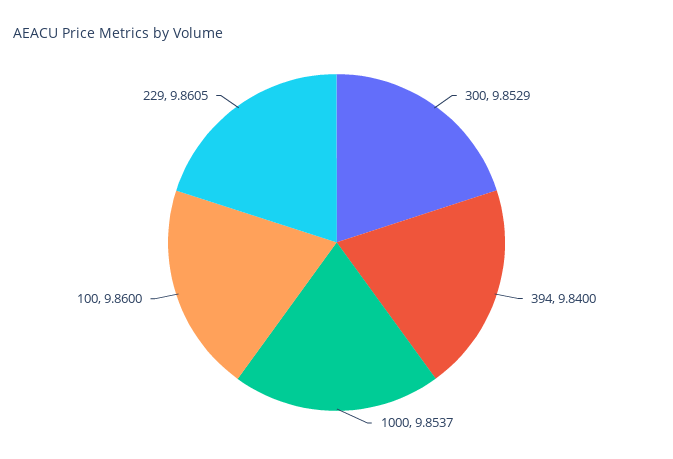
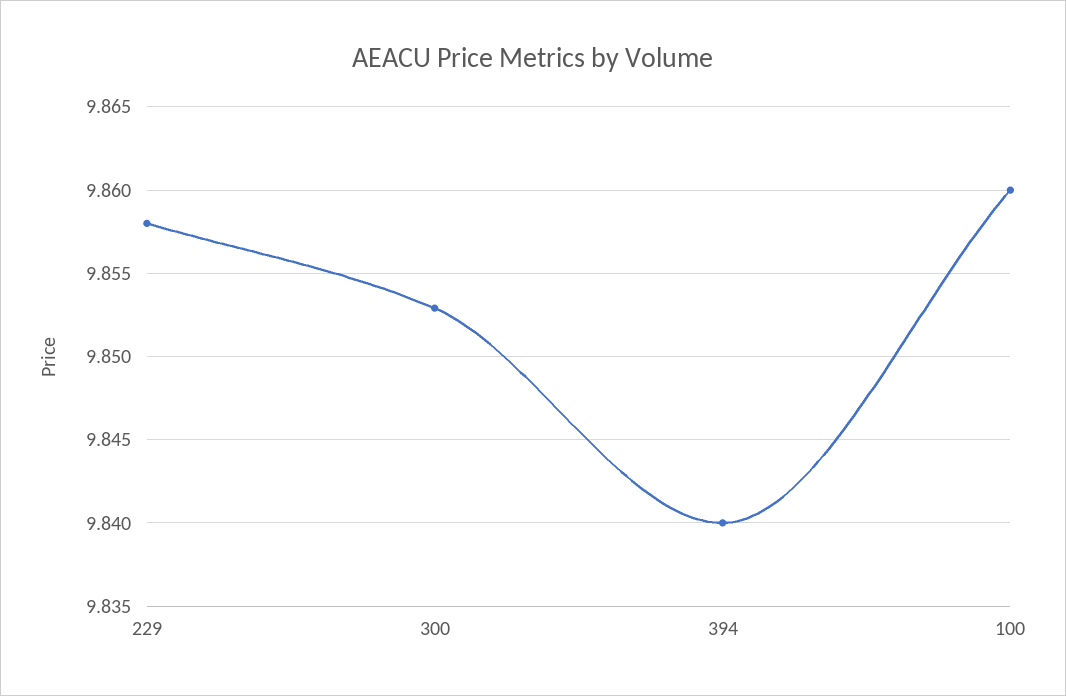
  {
    "300": 9.8529,
    "394": 9.84,
-   "1000": 9.8537,
    "100": 9.86,
-   "229": 9.8605
+   "229": 9.858
  }

